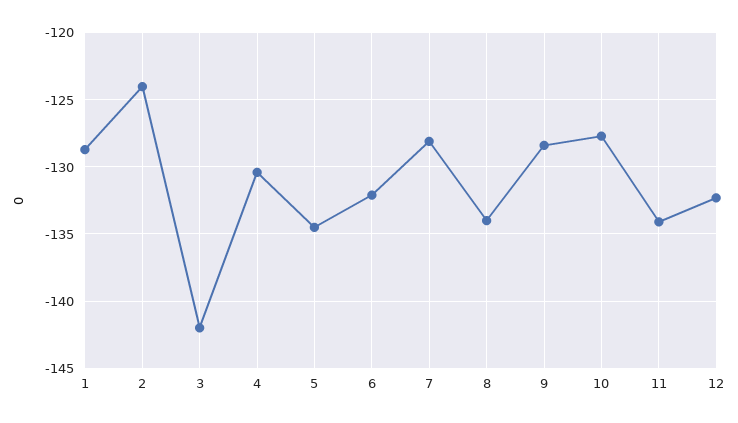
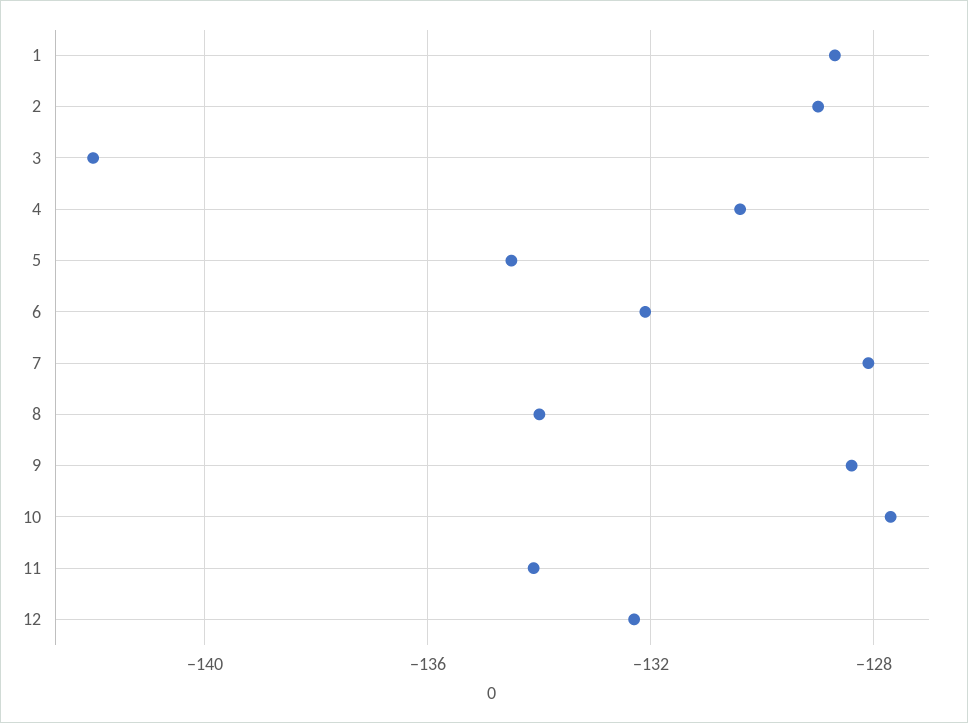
  {
    "1": -128.5,
-   "2": -124,
+   "2": -129,
    "3": -142,
    "4": -130.5,
    "5": -134.5,
    "6": -132,
    "7": -128,
    "8": -134,
    "9": -128.5,
    "10": -127.5,
    "11": -134,
    "12": -132.5
  }

